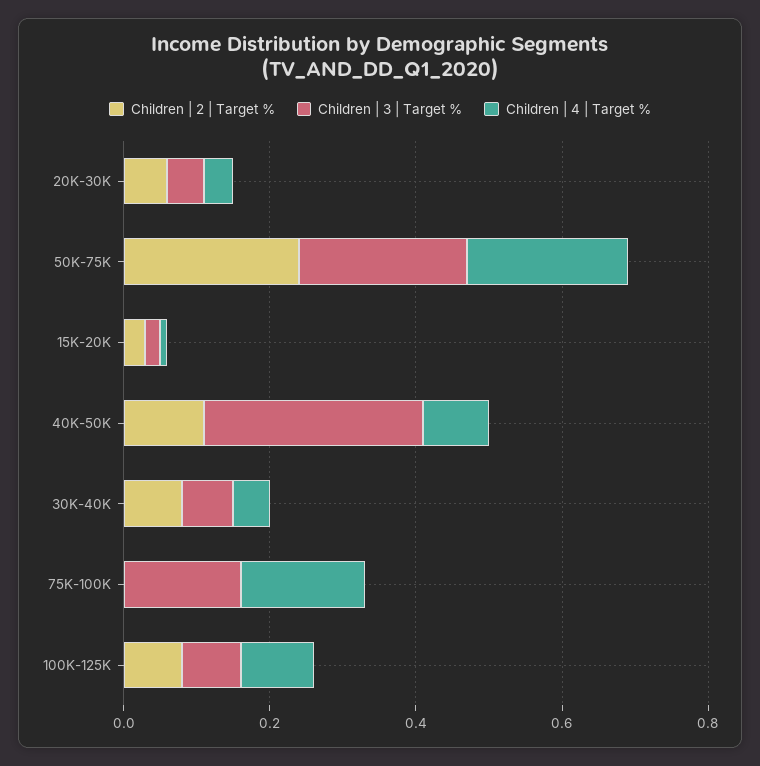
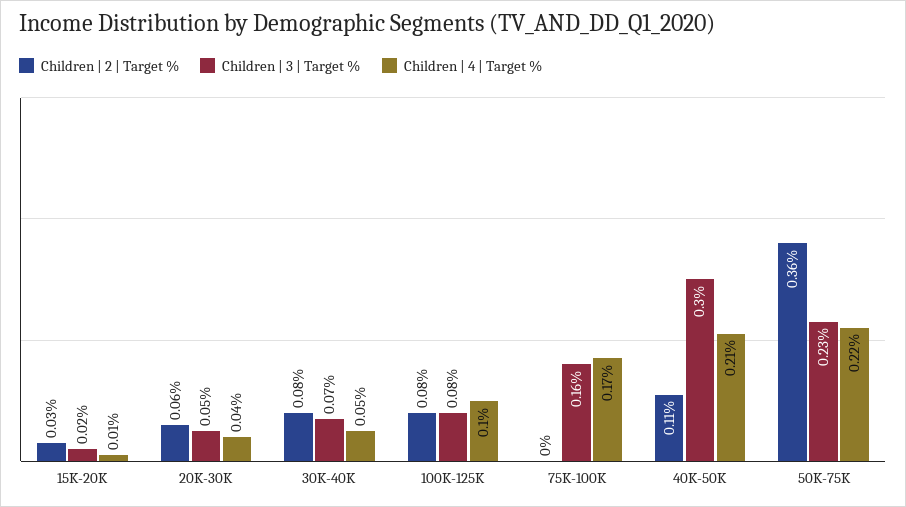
  {
    "Children | 2 | Target %": {
      "20K-30K": 0.06,
-     "50K-75K": 0.25,
+     "50K-75K": 0.36,
      "15K-20K": 0.03,
      "40K-50K": 0.11,
      "30K-40K": 0.08,
      "75K-100K": 0,
      "100K-125K": 0.08
    },
    "Children | 3 | Target %": {
      "20K-30K": 0.05,
      "50K-75K": 0.23,
      "15K-20K": 0.02,
      "40K-50K": 0.3,
      "30K-40K": 0.07,
      "75K-100K": 0.16,
      "100K-125K": 0.08
    },
    "Children | 4 | Target %": {
      "20K-30K": 0.04,
      "50K-75K": 0.22,
      "15K-20K": 0.01,
-     "40K-50K": 0.1,
+     "40K-50K": 0.21,
      "30K-40K": 0.05,
      "75K-100K": 0.17,
      "100K-125K": 0.1
    }
  }

